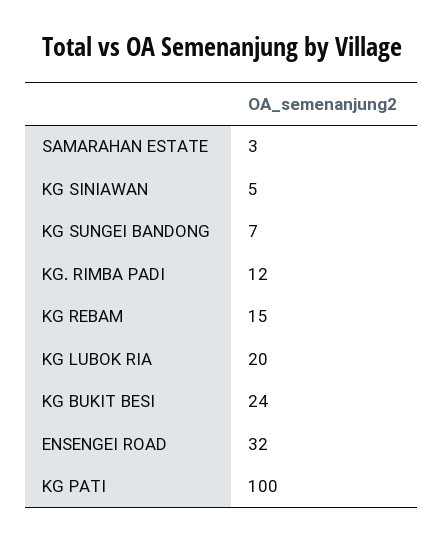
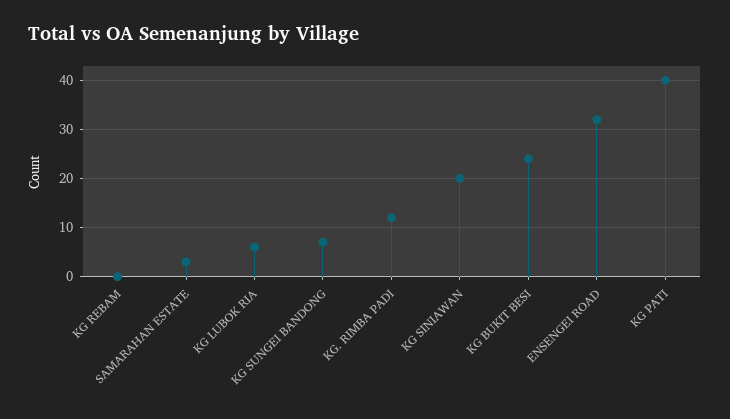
  {
    "SAMARAHAN ESTATE": 3,
-   "KG SINIAWAN": 5,
+   "KG SINIAWAN": 20,
    "KG SUNGEI BANDONG": 7,
    "KG. RIMBA PADI": 12,
-   "KG REBAM": 15,
+   "KG REBAM": 0,
-   "KG LUBOK RIA": 20,
+   "KG LUBOK RIA": 5,
    "KG BUKIT BESI": 24,
    "ENSENGEI ROAD": 32,
-   "KG PATI": 100
+   "KG PATI": 40
  }

